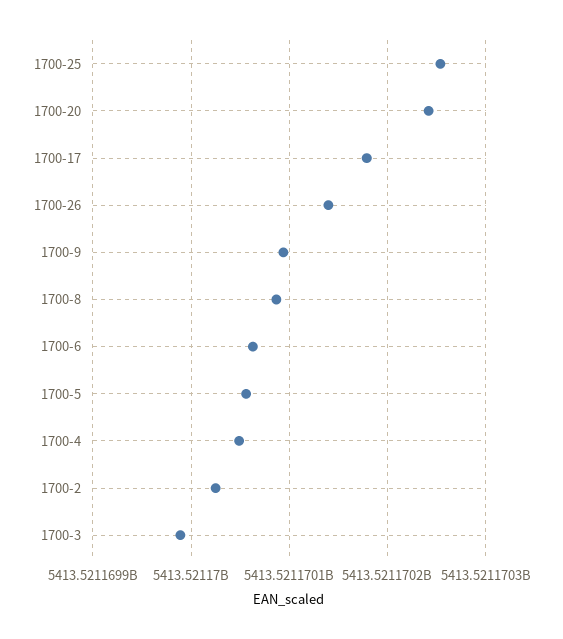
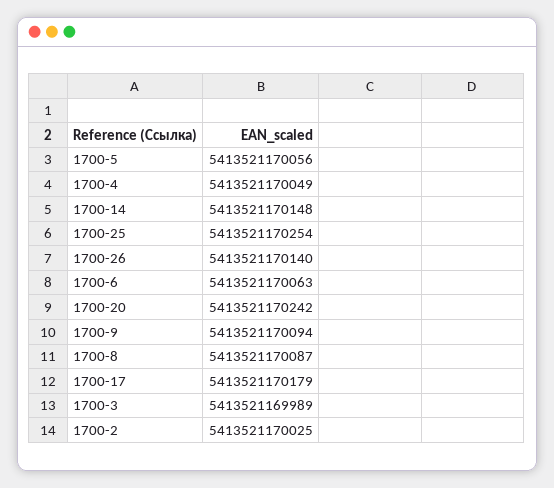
  {
    "1700-25": 5413521170254,
    "1700-20": 5413521170242,
    "1700-17": 5413521170179,
    "1700-26": 5413521170140,
    "1700-9": 5413521170094,
    "1700-8": 5413521170087,
    "1700-6": 5413521170063,
    "1700-5": 5413521170056,
    "1700-4": 5413521170049,
    "1700-2": 5413521170025,
-   "1700-3": 5413521169989
+   "1700-3": 5413521169989,
+   "1700-14": 5413521170148
  }

